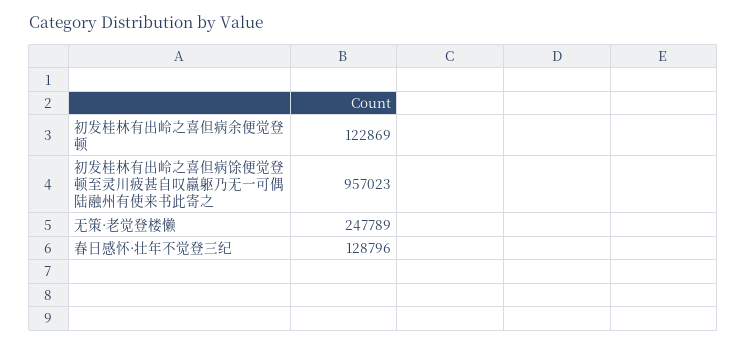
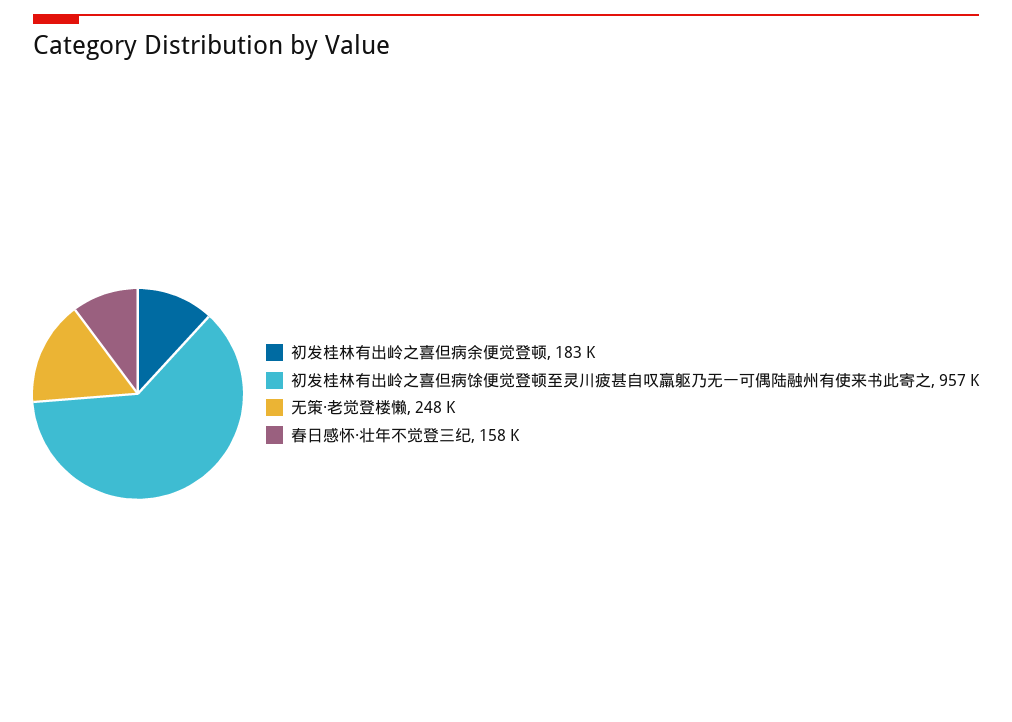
  {
-   "初发桂林有出岭之喜但病余便觉登顿": 122869,
+   "初发桂林有出岭之喜但病余便觉登顿": 183000,
    "初发桂林有出岭之喜但病馀便觉登顿至灵川疲甚自叹羸躯乃无一可偶陆融州有使来书此寄之": 957023,
    "无策·老觉登楼懒": 247789,
-   "春日感怀·壮年不觉登三纪": 128796
+   "春日感怀·壮年不觉登三纪": 158000
  }

